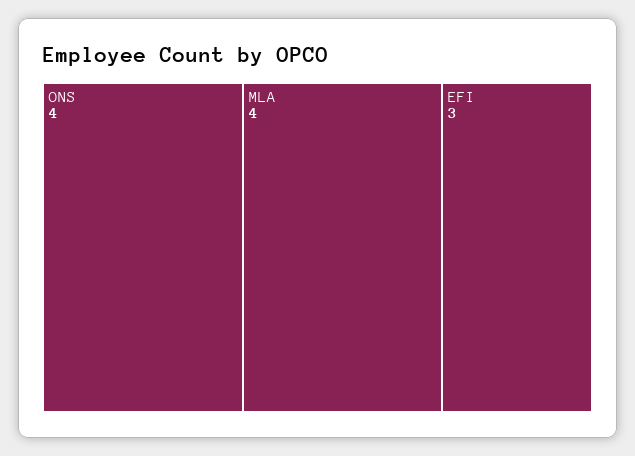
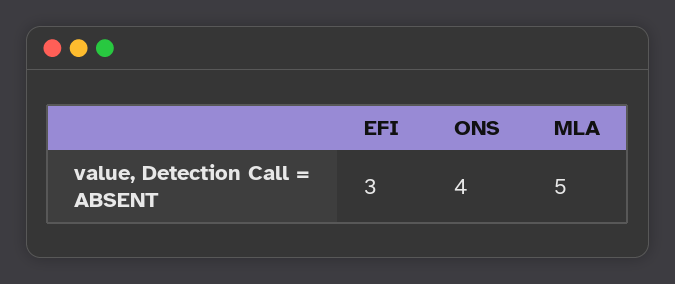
  {
    "ONS": 4,
-   "MLA": 4,
+   "MLA": 5,
    "EFI": 3
  }

